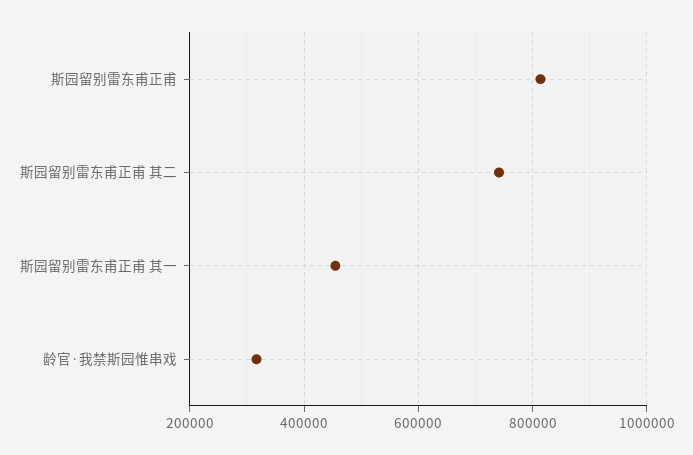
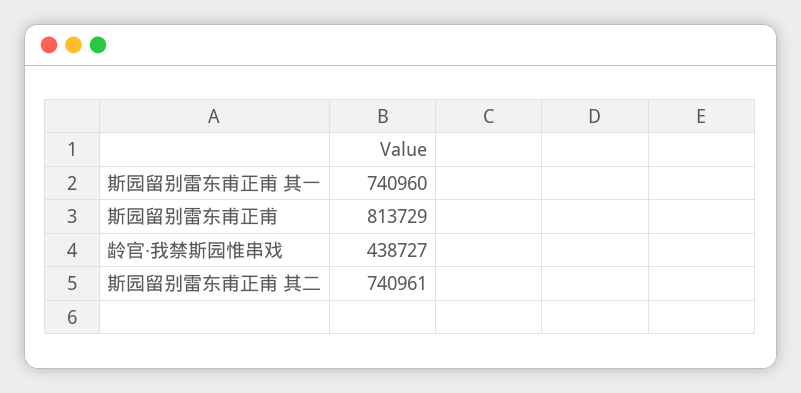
  {
    "斯园留别雷东甫正甫": 813729,
    "斯园留别雷东甫正甫 其二": 740961,
-   "斯园留别雷东甫正甫 其一": 460000,
+   "斯园留别雷东甫正甫 其一": 740960,
-   "龄官·我禁斯园惟串戏": 320000
+   "龄官·我禁斯园惟串戏": 438727
  }

